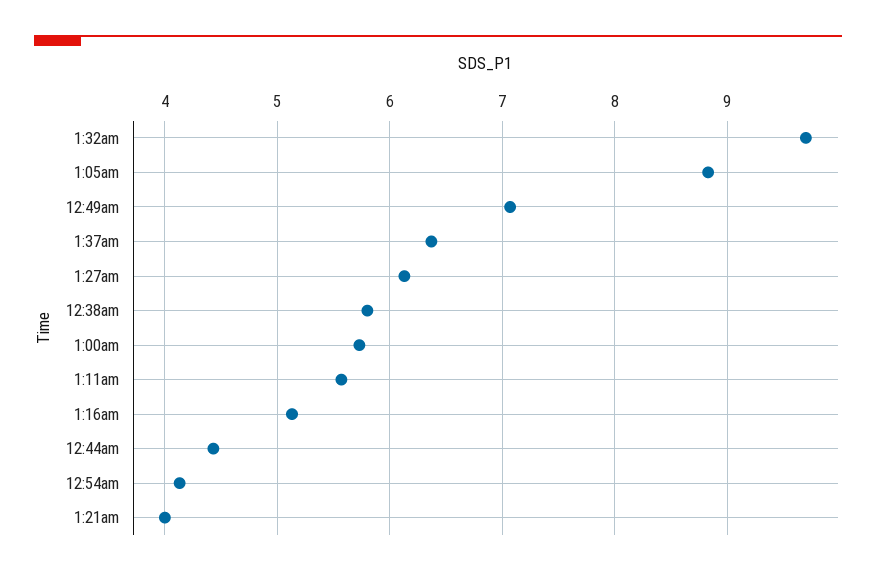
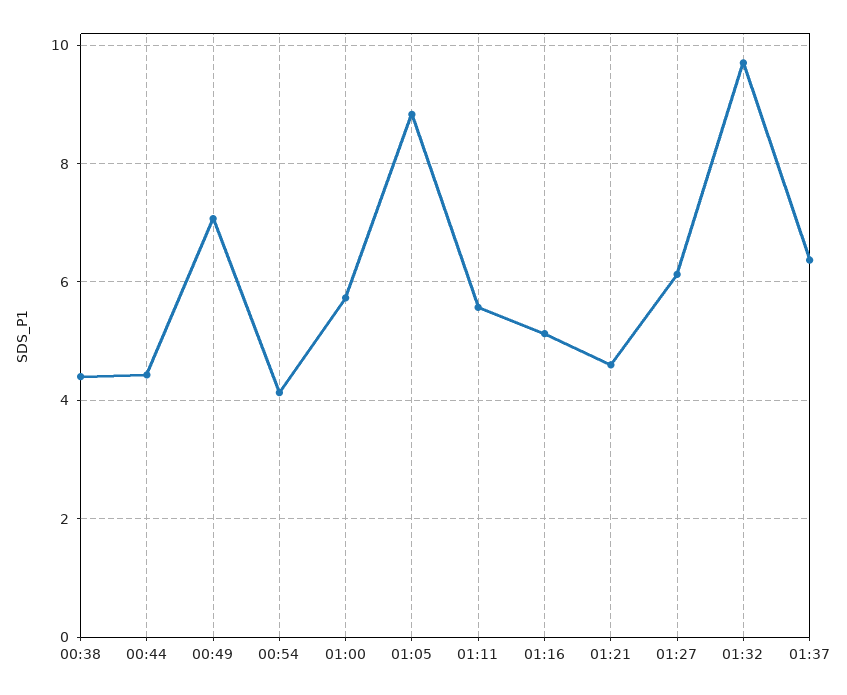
  {
    "1:32am": 9.7,
    "1:05am": 8.8,
    "12:49am": 7.1,
    "1:37am": 6.4,
    "1:27am": 6.1,
-   "12:38am": 5.8,
+   "12:38am": 4.4,
    "1:00am": 5.7,
    "1:11am": 5.6,
    "1:16am": 5.1,
    "12:44am": 4.4,
    "12:54am": 4.1,
-   "1:21am": 4
+   "1:21am": 4.6
  }

